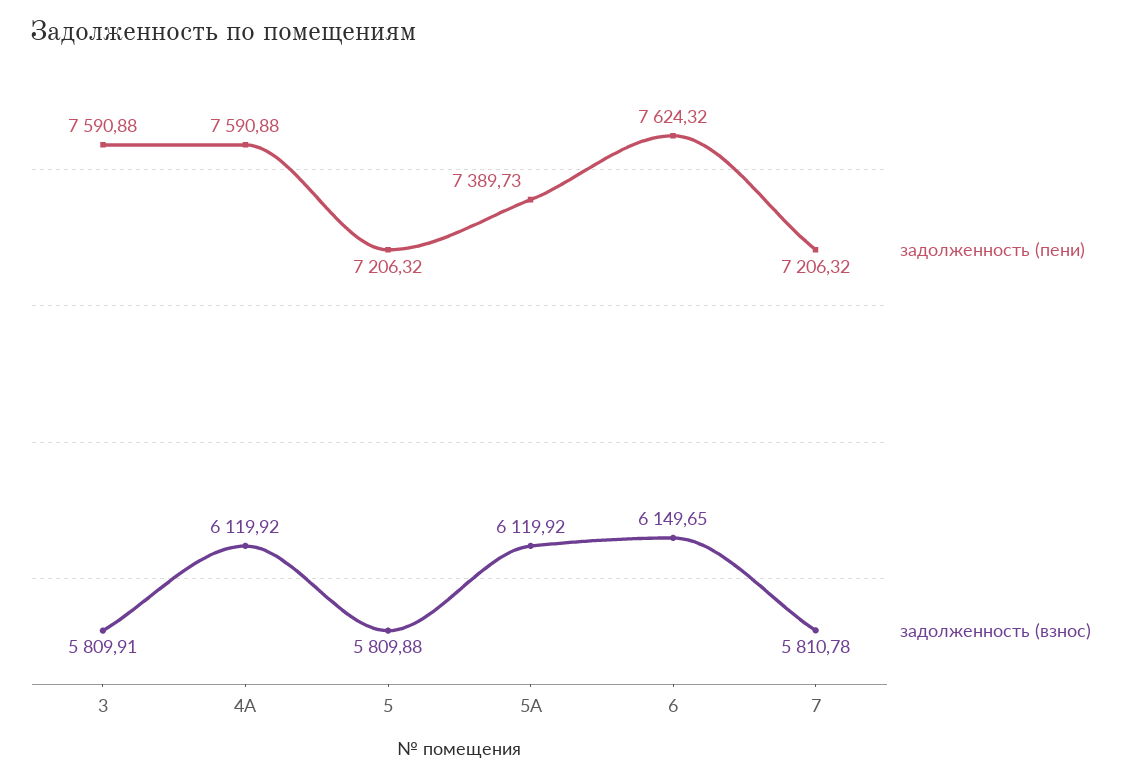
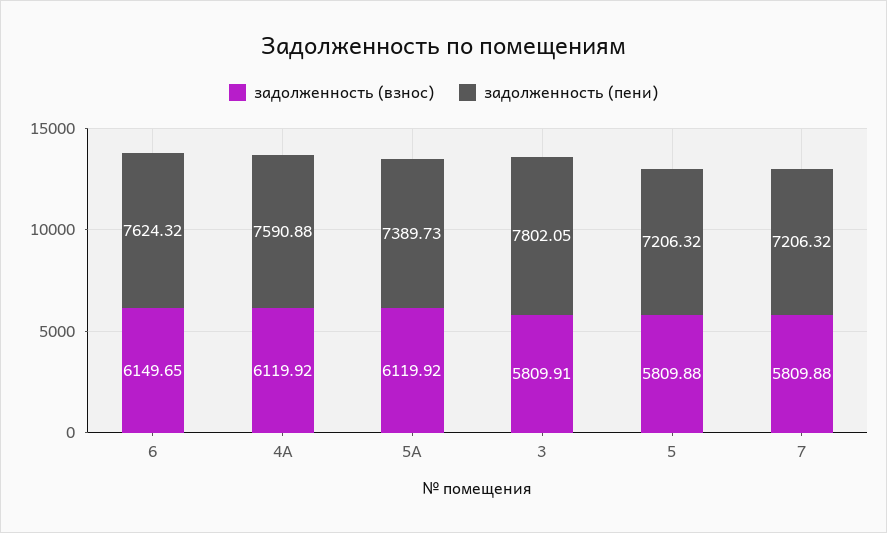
  {
    "задолженность (пени)": {
-     "3": 7590.88,
+     "3": 7802.05,
      "4А": 7590.88,
      "5": 7206.32,
      "5А": 7389.73,
      "6": 7624.32,
      "7": 7206.32
    },
    "задолженность (взнос)": {
      "3": 5809.91,
      "4А": 6119.92,
      "5": 5809.88,
      "5А": 6119.92,
      "6": 6149.65,
-     "7": 5810.78
+     "7": 5809.88
    }
  }

